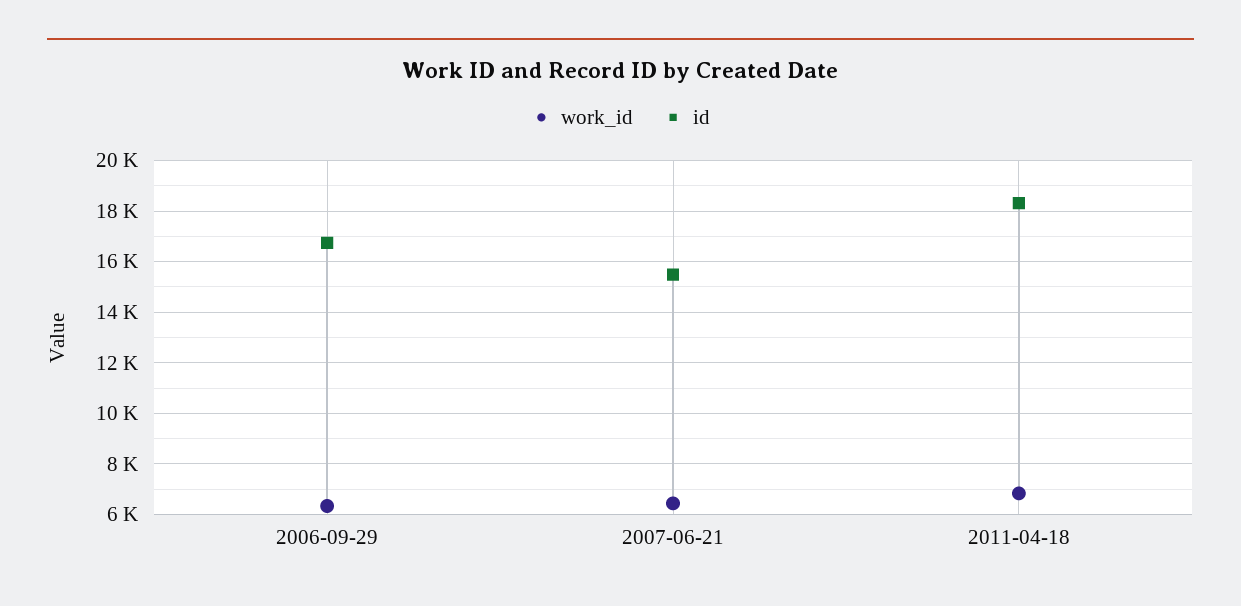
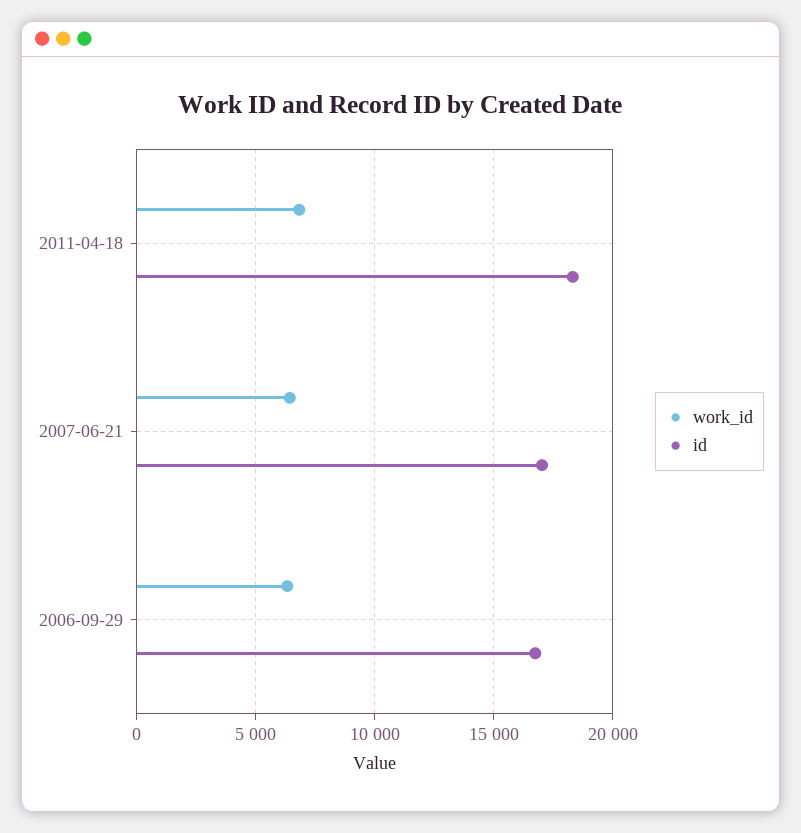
  {
    "work_id": {
      "2006-09-29": 6250,
      "2007-06-21": 6500,
      "2011-04-18": 6750
    },
    "id": {
      "2006-09-29": 16750,
-     "2007-06-21": 15500,
+     "2007-06-21": 17000,
      "2011-04-18": 18250
    }
  }

